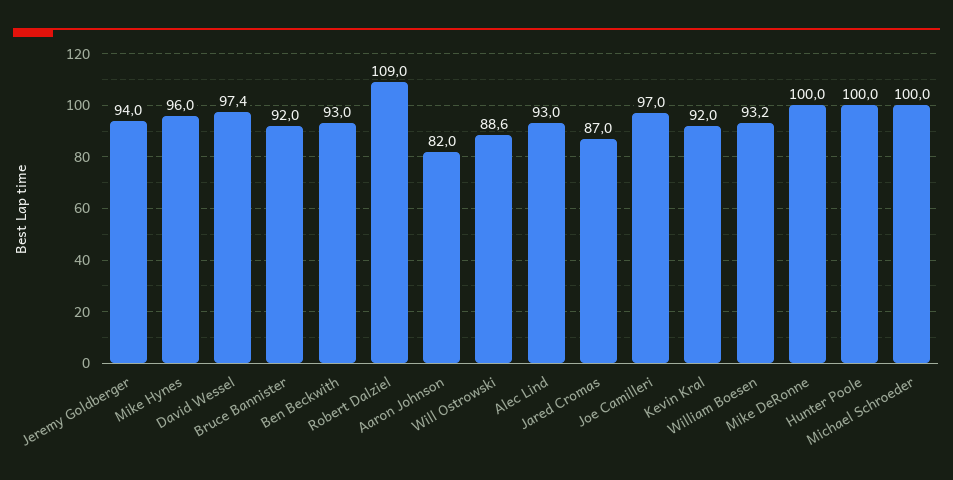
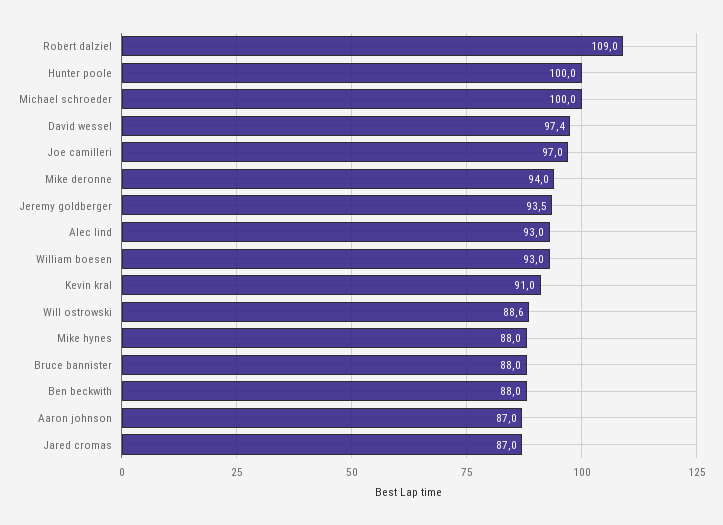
  {
-   "Jeremy Goldberger": 94,
+   "Jeremy Goldberger": 93.5,
-   "Mike Hynes": 96,
+   "Mike Hynes": 88,
    "David Wessel": 97.4,
-   "Bruce Bannister": 92,
+   "Bruce Bannister": 88,
-   "Ben Beckwith": 93,
+   "Ben Beckwith": 88,
    "Robert Dalziel": 109,
-   "Aaron Johnson": 82,
+   "Aaron Johnson": 87,
    "Will Ostrowski": 88.6,
    "Alec Lind": 93,
    "Jared Cromas": 87,
    "Joe Camilleri": 97,
-   "Kevin Kral": 92,
+   "Kevin Kral": 91,
-   "William Boesen": 93.2,
+   "William Boesen": 93,
-   "Mike DeRonne": 100,
+   "Mike DeRonne": 94,
    "Hunter Poole": 100,
    "Michael Schroeder": 100
  }

